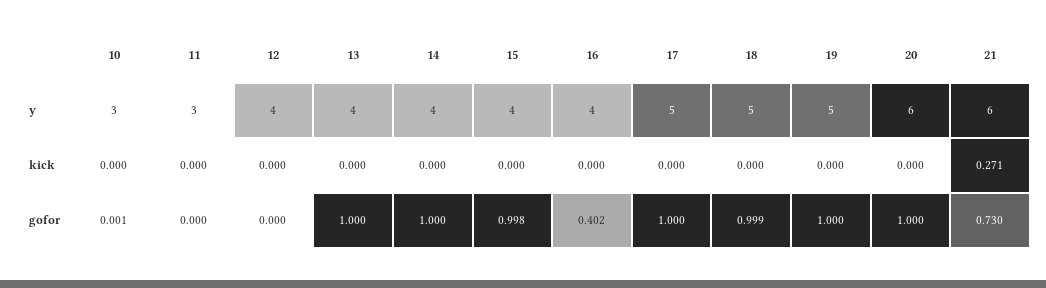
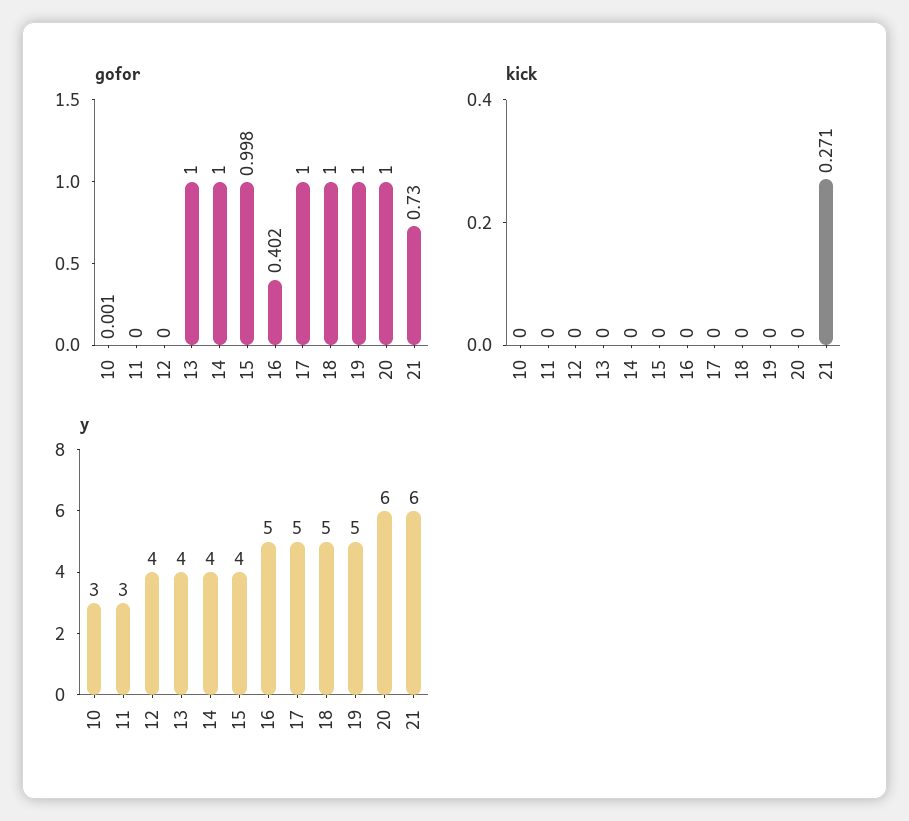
  {
    "y": {
      "10": 3,
      "11": 3,
      "12": 4,
      "13": 4,
      "14": 4,
      "15": 4,
-     "16": 4,
+     "16": 5,
      "17": 5,
      "18": 5,
      "19": 5,
      "20": 6,
      "21": 6
    },
    "kick": {
      "10": 0,
      "11": 0,
      "12": 0,
      "13": 0,
      "14": 0,
      "15": 0,
      "16": 0,
      "17": 0,
      "18": 0,
      "19": 0,
      "20": 0,
      "21": 0.271
    },
    "gofor": {
      "10": 0.001,
      "11": 0,
      "12": 0,
      "13": 1,
      "14": 1,
      "15": 0.998,
      "16": 0.402,
      "17": 1,
-     "18": 0.999,
+     "18": 1,
      "19": 1,
      "20": 1,
      "21": 0.73
    }
  }

